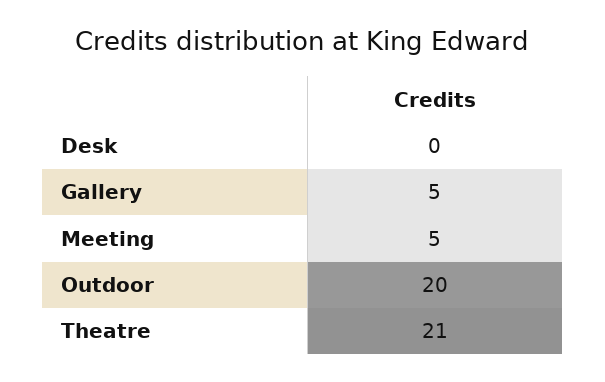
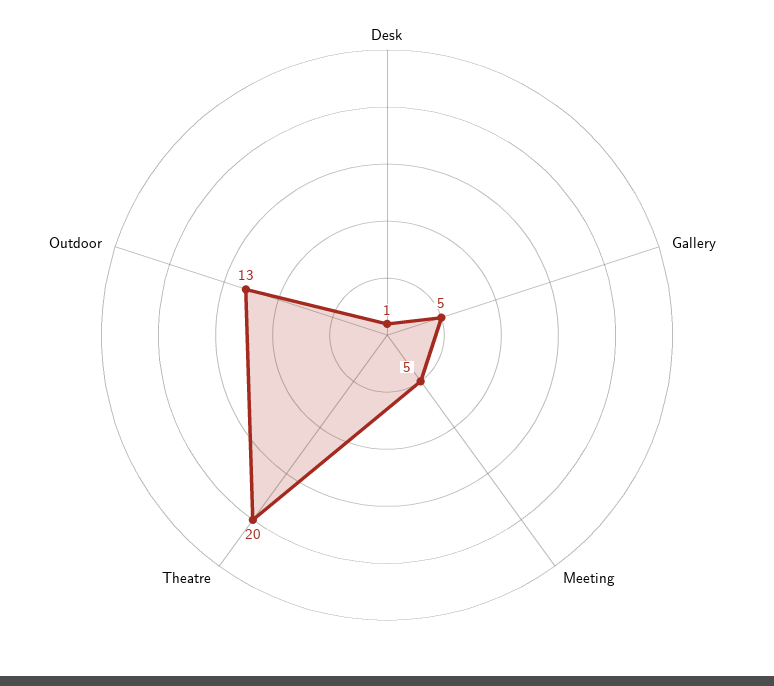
  {
-   "Desk": 0,
+   "Desk": 1,
    "Gallery": 5,
    "Meeting": 5,
-   "Outdoor": 20,
+   "Outdoor": 13,
-   "Theatre": 21
+   "Theatre": 20
  }

